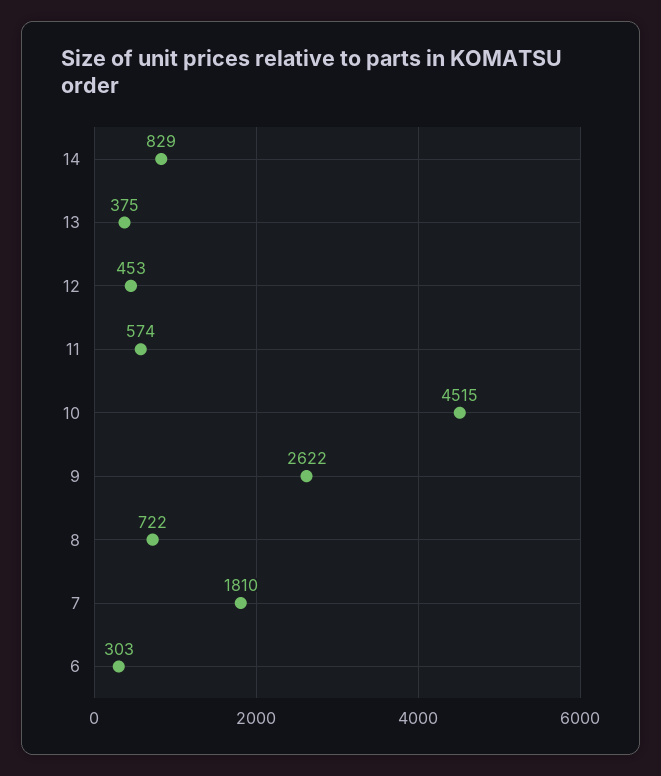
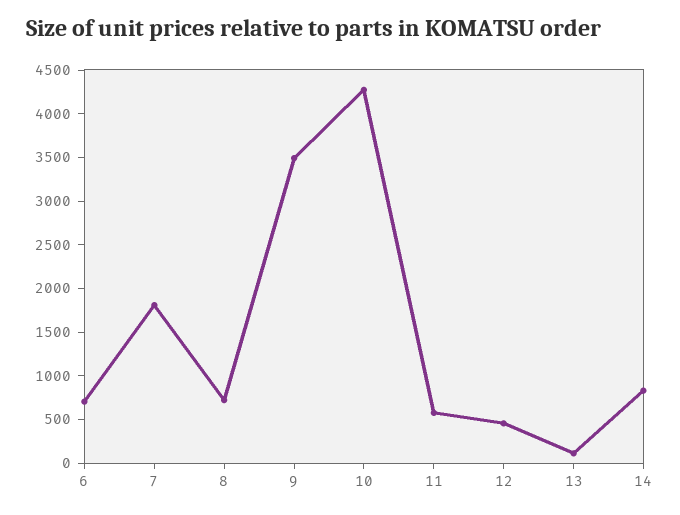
  {
    "14": 829,
-   "13": 375,
+   "13": 100,
    "12": 453,
    "11": 574,
-   "10": 4515,
+   "10": 4300,
-   "9": 2622,
+   "9": 3500,
    "8": 722,
    "7": 1810,
-   "6": 303
+   "6": 700
  }

